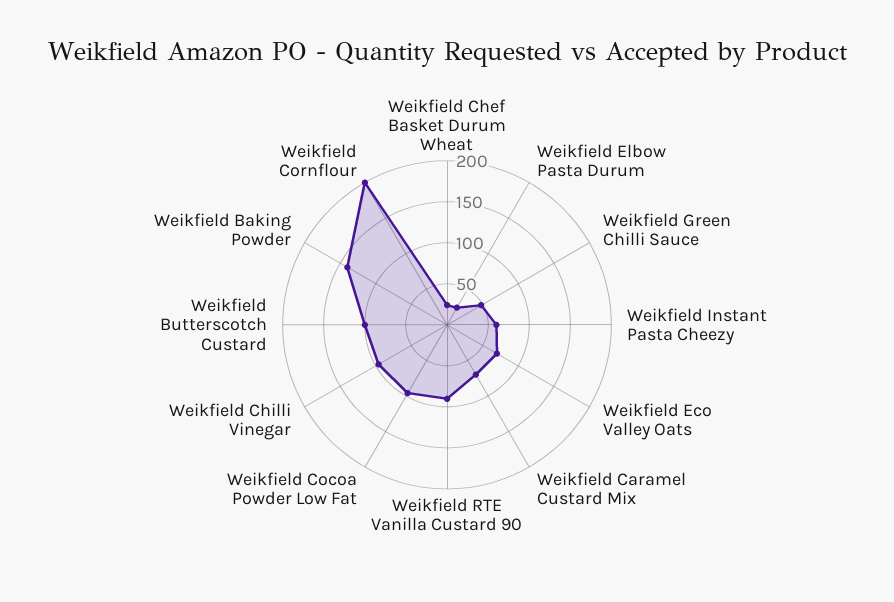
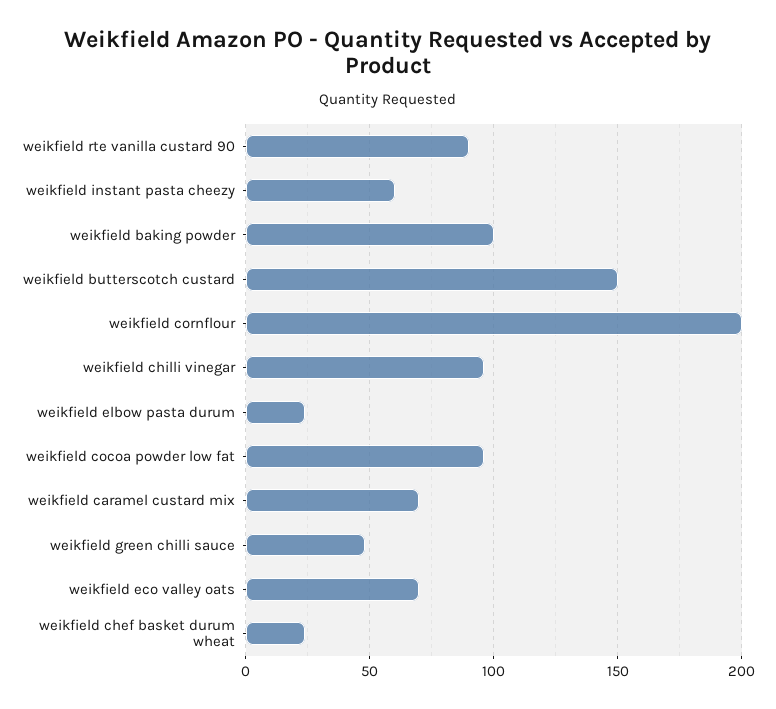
  {
    "Weikfield Chef Basket Durum Wheat": 25,
    "Weikfield Elbow Pasta Durum": 25,
    "Weikfield Green Chilli Sauce": 50,
    "Weikfield Instant Pasta Cheezy": 60,
    "Weikfield Eco Valley Oats": 70,
    "Weikfield Caramel Custard Mix": 70,
    "Weikfield RTE Vanilla Custard 90": 90,
    "Weikfield Cocoa Powder Low Fat": 95,
    "Weikfield Chilli Vinegar": 95,
-   "Weikfield Butterscotch Custard": 100,
+   "Weikfield Butterscotch Custard": 150,
-   "Weikfield Baking Powder": 140,
+   "Weikfield Baking Powder": 100,
    "Weikfield Cornflour": 200
  }

